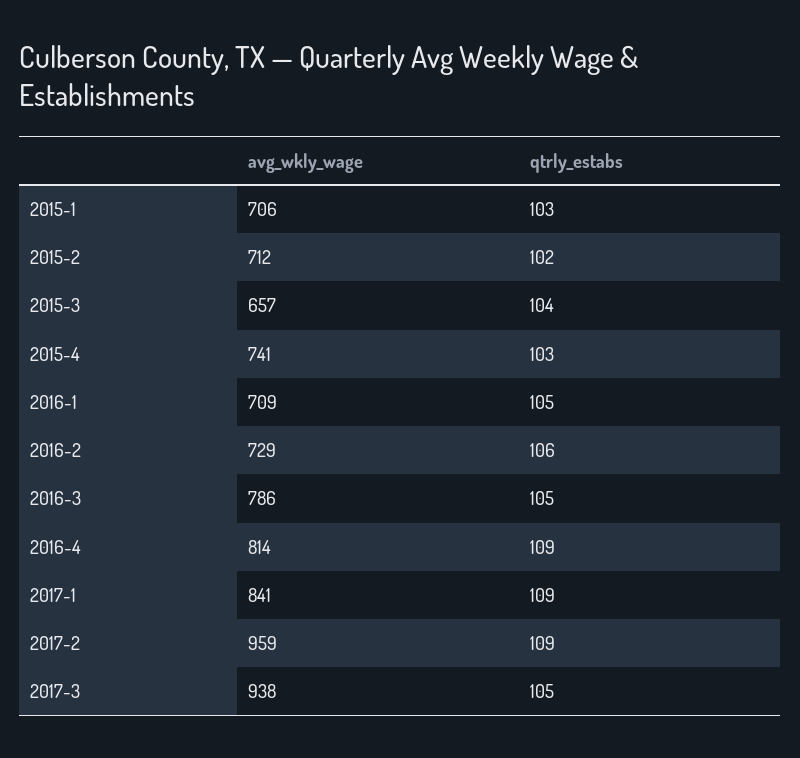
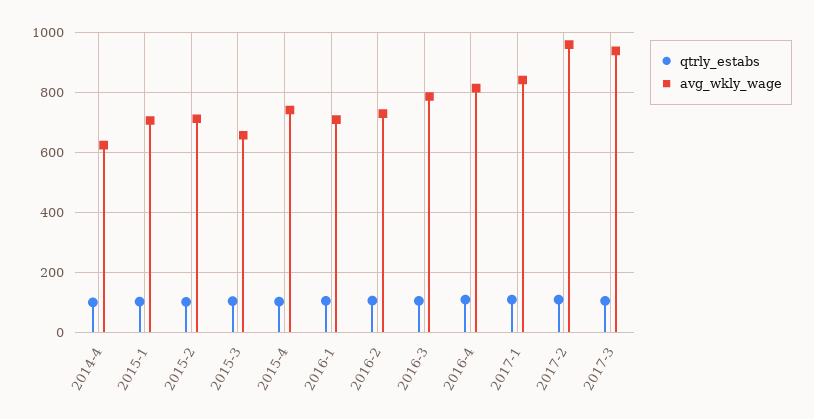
  {
    "avg_wkly_wage": {
      "2015-1": 706,
      "2015-2": 712,
      "2015-3": 657,
      "2015-4": 741,
      "2016-1": 709,
      "2016-2": 729,
      "2016-3": 786,
      "2016-4": 814,
      "2017-1": 841,
      "2017-2": 959,
-     "2017-3": 938
+     "2017-3": 938,
+     "2014-4": 620
    },
    "qtrly_estabs": {
      "2015-1": 103,
      "2015-2": 102,
      "2015-3": 104,
      "2015-4": 103,
      "2016-1": 105,
      "2016-2": 106,
      "2016-3": 105,
      "2016-4": 109,
      "2017-1": 109,
      "2017-2": 109,
-     "2017-3": 105
+     "2017-3": 105,
+     "2014-4": 100
    }
  }

